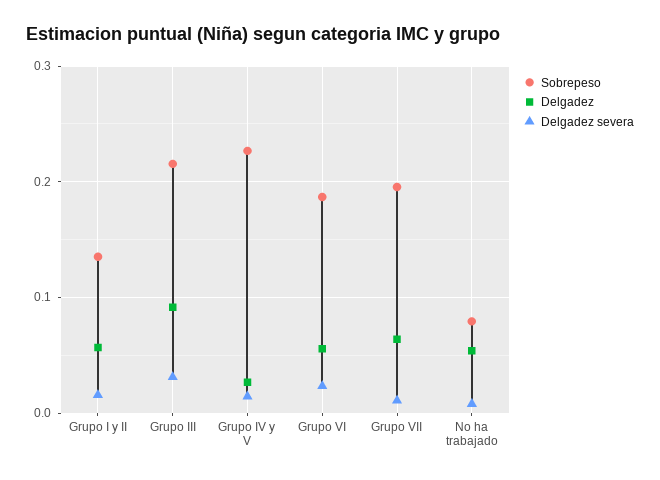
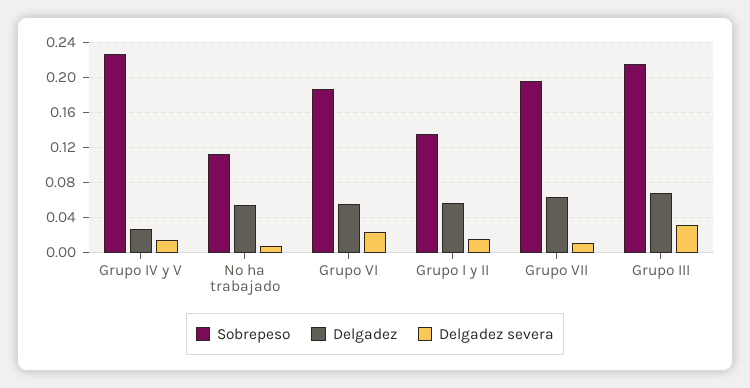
  {
    "Sobrepeso": {
      "Grupo I y II": 0.14,
      "Grupo III": 0.22,
      "Grupo IV y V": 0.23,
      "Grupo VI": 0.19,
      "Grupo VII": 0.2,
-     "No ha trabajado": 0.08
+     "No ha trabajado": 0.11
    },
    "Delgadez": {
      "Grupo I y II": 0.06,
-     "Grupo III": 0.09,
+     "Grupo III": 0.07,
      "Grupo IV y V": 0.03,
      "Grupo VI": 0.06,
      "Grupo VII": 0.06,
      "No ha trabajado": 0.05
    },
    "Delgadez severa": {
      "Grupo I y II": 0.02,
      "Grupo III": 0.03,
      "Grupo IV y V": 0.01,
      "Grupo VI": 0.02,
      "Grupo VII": 0.01,
      "No ha trabajado": 0.01
    }
  }

